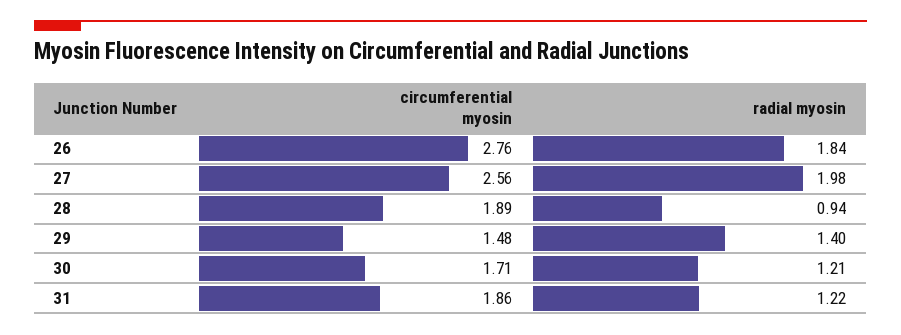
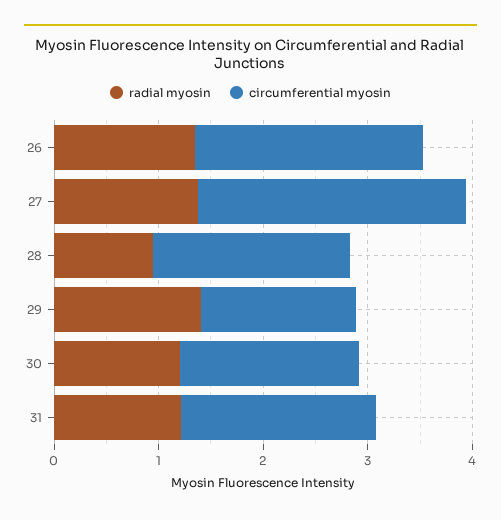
  {
    "circumferential myosin": {
-     "26": 2.76,
+     "26": 2.2,
      "27": 2.56,
      "28": 1.89,
      "29": 1.48,
      "30": 1.71,
      "31": 1.86
    },
    "radial myosin": {
-     "26": 1.84,
+     "26": 1.4,
-     "27": 1.98,
+     "27": 1.4,
      "28": 0.94,
      "29": 1.4,
      "30": 1.21,
      "31": 1.22
    }
  }

